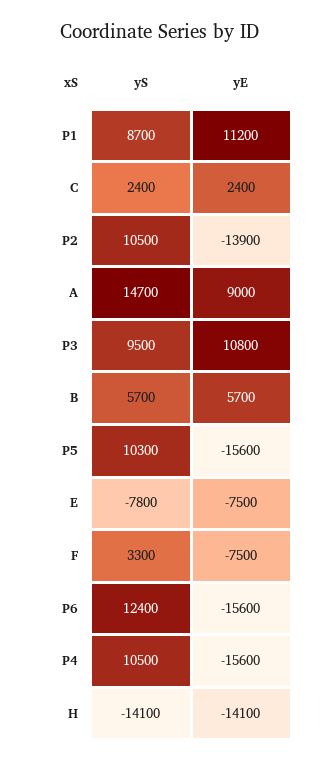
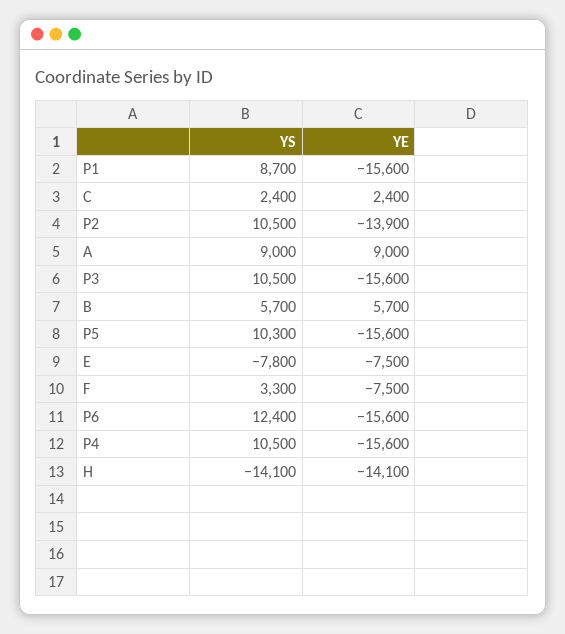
  {
    "yS": {
      "P1": 8700,
      "C": 2400,
      "P2": 10500,
-     "A": 14700,
+     "A": 9000,
-     "P3": 9500,
+     "P3": 10500,
      "B": 5700,
      "P5": 10300,
      "E": -7800,
      "F": 3300,
      "P6": 12400,
      "P4": 10500,
      "H": -14100
    },
    "yE": {
-     "P1": 11200,
+     "P1": -15600,
      "C": 2400,
      "P2": -13900,
      "A": 9000,
-     "P3": 10800,
+     "P3": -15600,
      "B": 5700,
      "P5": -15600,
      "E": -7500,
      "F": -7500,
      "P6": -15600,
      "P4": -15600,
      "H": -14100
    }
  }

